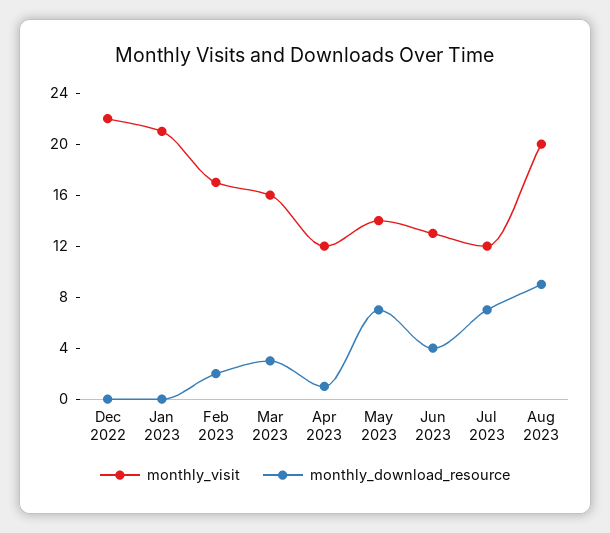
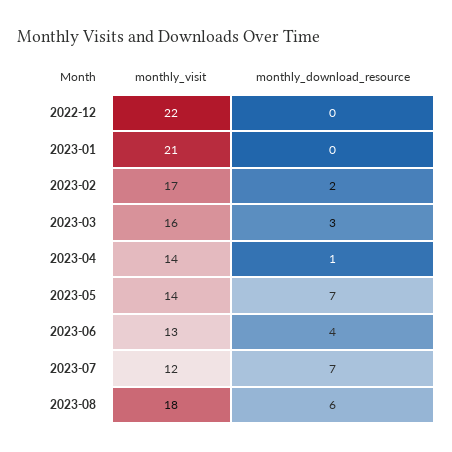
  {
    "monthly_visit": {
      "Dec 2022": 22,
      "Jan 2023": 21,
      "Feb 2023": 17,
      "Mar 2023": 16,
-     "Apr 2023": 12,
+     "Apr 2023": 14,
      "May 2023": 14,
      "Jun 2023": 13,
      "Jul 2023": 12,
-     "Aug 2023": 20
+     "Aug 2023": 18
    },
    "monthly_download_resource": {
      "Dec 2022": 0,
      "Jan 2023": 0,
      "Feb 2023": 2,
      "Mar 2023": 3,
      "Apr 2023": 1,
      "May 2023": 7,
      "Jun 2023": 4,
      "Jul 2023": 7,
-     "Aug 2023": 9
+     "Aug 2023": 6
    }
  }

